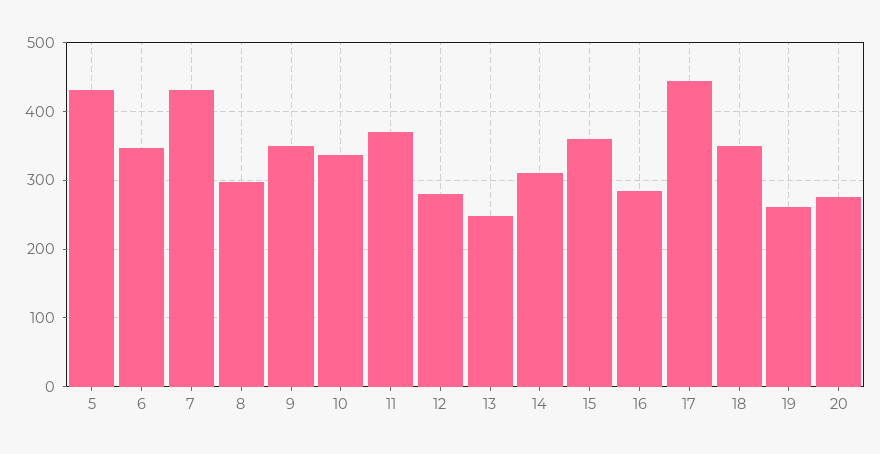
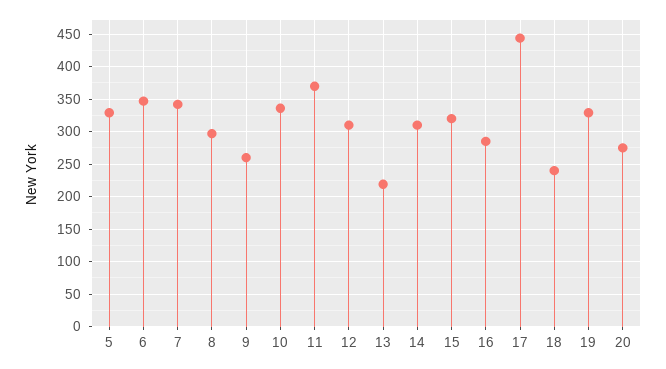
  {
-   "5": 430,
+   "5": 330,
    "6": 350,
-   "7": 430,
+   "7": 340,
    "8": 300,
-   "9": 350,
+   "9": 260,
    "10": 340,
    "11": 370,
-   "12": 280,
+   "12": 310,
-   "13": 250,
+   "13": 220,
    "14": 310,
-   "15": 360,
+   "15": 320,
    "16": 290,
    "17": 440,
-   "18": 350,
+   "18": 240,
-   "19": 260,
+   "19": 330,
    "20": 280
  }

